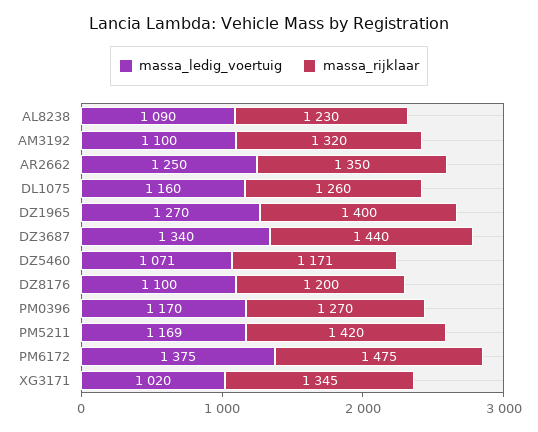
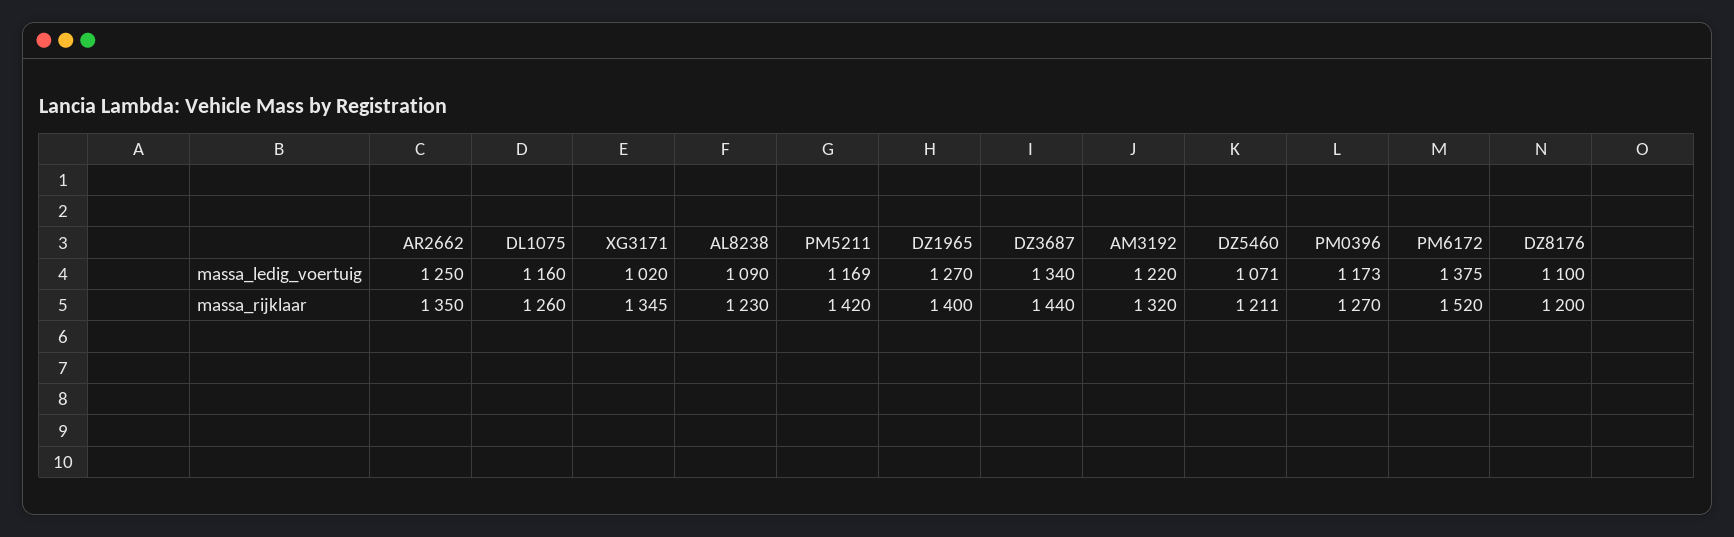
  {
    "massa_ledig_voertuig": {
      "AL8238": 1090,
-     "AM3192": 1100,
+     "AM3192": 1220,
      "AR2662": 1250,
      "DL1075": 1160,
      "DZ1965": 1270,
      "DZ3687": 1340,
      "DZ5460": 1071,
      "DZ8176": 1100,
-     "PM0396": 1170,
+     "PM0396": 1173,
      "PM5211": 1169,
      "PM6172": 1375,
      "XG3171": 1020
    },
    "massa_rijklaar": {
      "AL8238": 1230,
      "AM3192": 1320,
      "AR2662": 1350,
      "DL1075": 1260,
      "DZ1965": 1400,
      "DZ3687": 1440,
-     "DZ5460": 1171,
+     "DZ5460": 1211,
      "DZ8176": 1200,
      "PM0396": 1270,
      "PM5211": 1420,
-     "PM6172": 1475,
+     "PM6172": 1520,
      "XG3171": 1345
    }
  }

